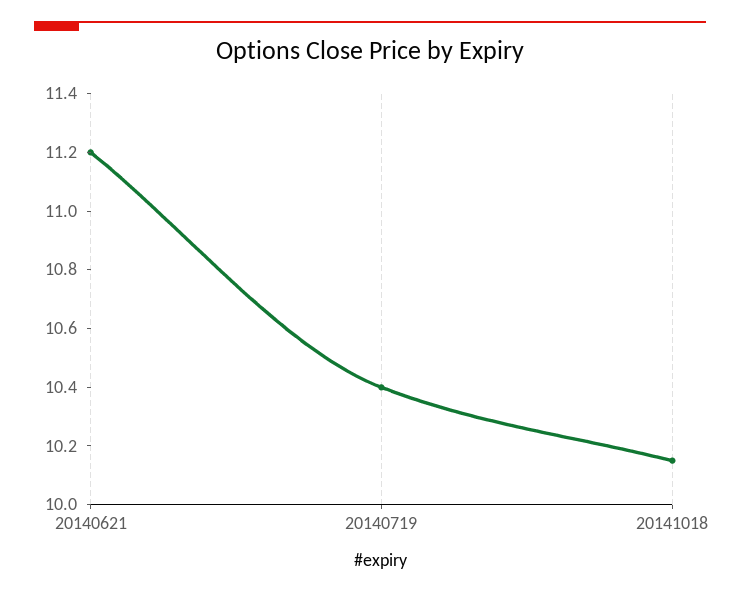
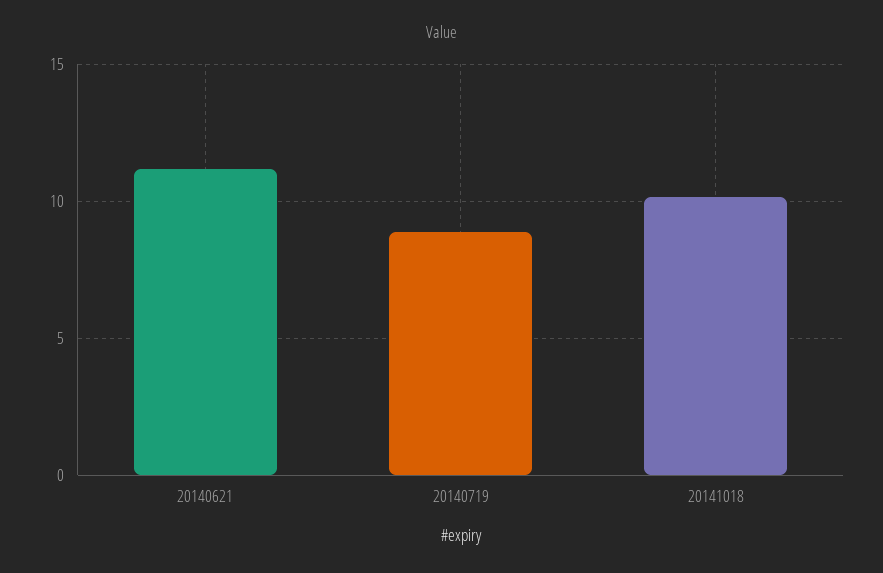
  {
    "20140621": 11.2,
-   "20140719": 10.4,
+   "20140719": 9,
    "20141018": 10.15
  }

